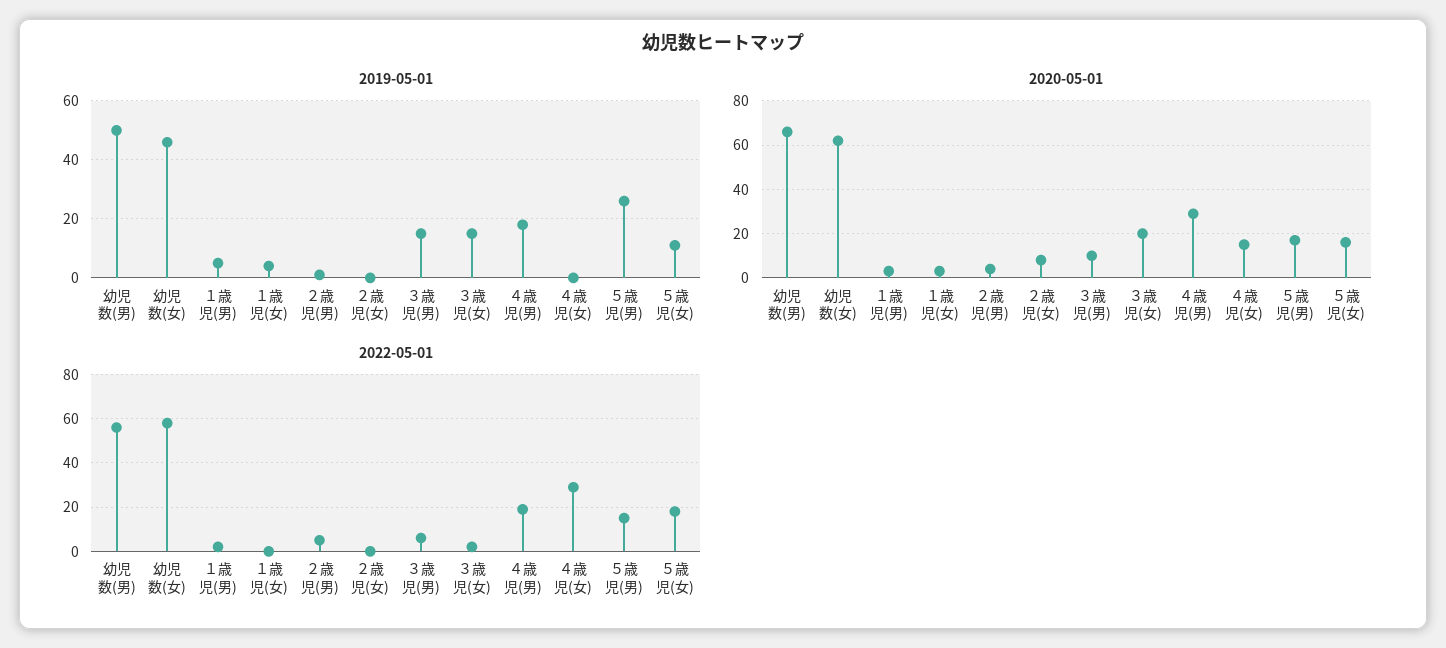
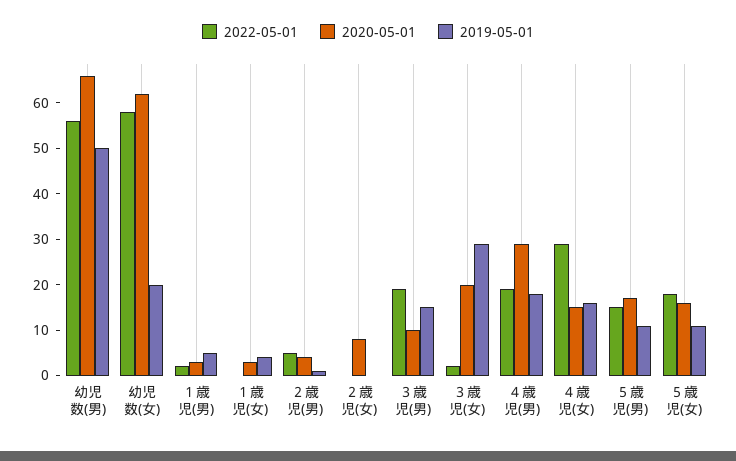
  {
    "2019-05-01": {
      "幼児数(男)": 50,
-     "幼児数(女)": 45,
+     "幼児数(女)": 20,
      "１歳児(男)": 5,
      "１歳児(女)": 5,
      "２歳児(男)": 0,
      "２歳児(女)": 0,
      "３歳児(男)": 15,
-     "３歳児(女)": 15,
+     "３歳児(女)": 30,
      "４歳児(男)": 20,
-     "４歳児(女)": 0,
+     "４歳児(女)": 15,
-     "５歳児(男)": 25,
+     "５歳児(男)": 10,
      "５歳児(女)": 10
    },
    "2020-05-01": {
      "幼児数(男)": 65,
      "幼児数(女)": 60,
      "１歳児(男)": 5,
      "１歳児(女)": 5,
      "２歳児(男)": 5,
      "２歳児(女)": 10,
      "３歳児(男)": 10,
      "３歳児(女)": 20,
      "４歳児(男)": 30,
      "４歳児(女)": 15,
      "５歳児(男)": 15,
      "５歳児(女)": 15
    },
    "2022-05-01": {
      "幼児数(男)": 55,
      "幼児数(女)": 60,
      "１歳児(男)": 0,
      "１歳児(女)": 0,
      "２歳児(男)": 5,
      "２歳児(女)": 0,
-     "３歳児(男)": 5,
+     "３歳児(男)": 20,
      "３歳児(女)": 0,
      "４歳児(男)": 20,
      "４歳児(女)": 30,
      "５歳児(男)": 15,
      "５歳児(女)": 20
    }
  }

